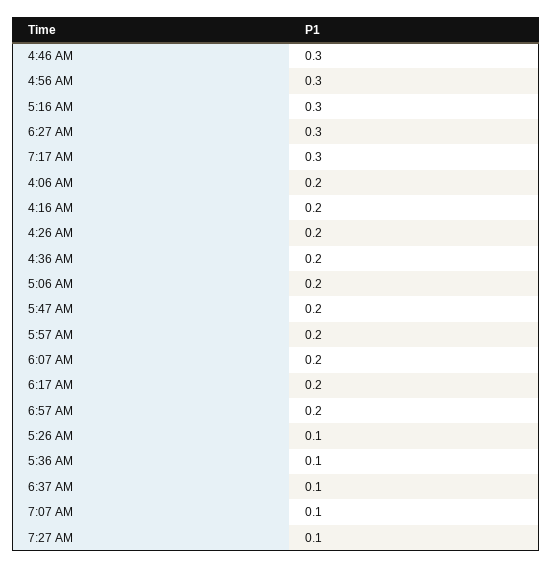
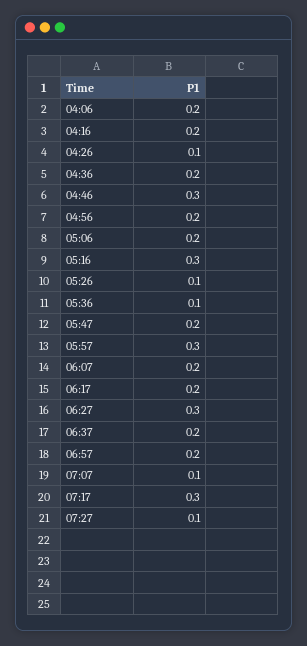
  {
    "4:46 AM": 0.3,
-   "4:56 AM": 0.3,
+   "4:56 AM": 0.2,
    "5:16 AM": 0.3,
    "6:27 AM": 0.3,
    "7:17 AM": 0.3,
    "4:06 AM": 0.2,
    "4:16 AM": 0.2,
-   "4:26 AM": 0.2,
+   "4:26 AM": 0.1,
    "4:36 AM": 0.2,
    "5:06 AM": 0.2,
    "5:47 AM": 0.2,
-   "5:57 AM": 0.2,
+   "5:57 AM": 0.3,
    "6:07 AM": 0.2,
    "6:17 AM": 0.2,
    "6:57 AM": 0.2,
    "5:26 AM": 0.1,
    "5:36 AM": 0.1,
-   "6:37 AM": 0.1,
+   "6:37 AM": 0.2,
    "7:07 AM": 0.1,
    "7:27 AM": 0.1
  }

